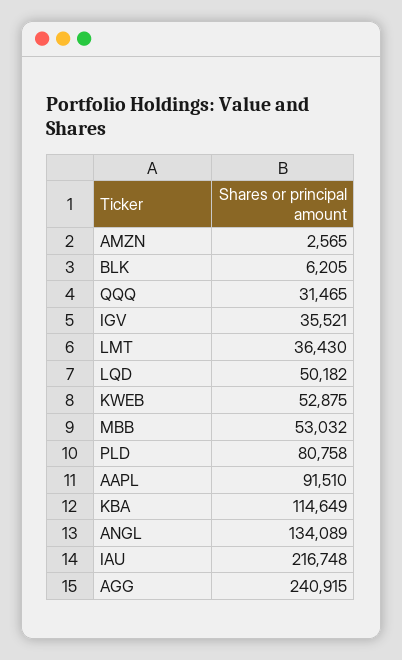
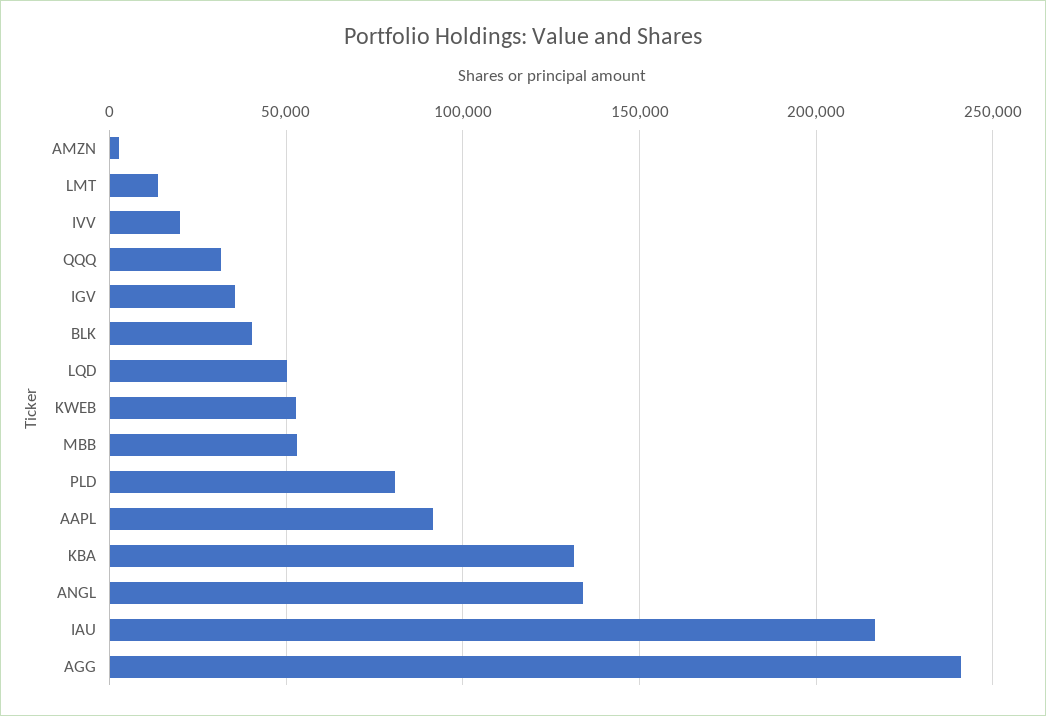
  {
    "AMZN": 2565,
-   "BLK": 6205,
+   "BLK": 40000,
    "QQQ": 31465,
    "IGV": 35521,
-   "LMT": 36430,
+   "LMT": 15000,
    "LQD": 50182,
    "KWEB": 52875,
    "MBB": 53032,
    "PLD": 80758,
    "AAPL": 91510,
-   "KBA": 114649,
+   "KBA": 130000,
    "ANGL": 134089,
    "IAU": 216748,
-   "AGG": 240915
+   "AGG": 240915,
+   "IVV": 20000
  }

